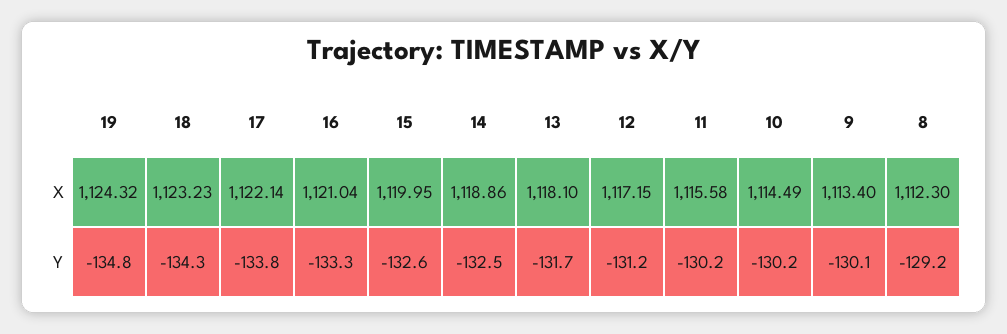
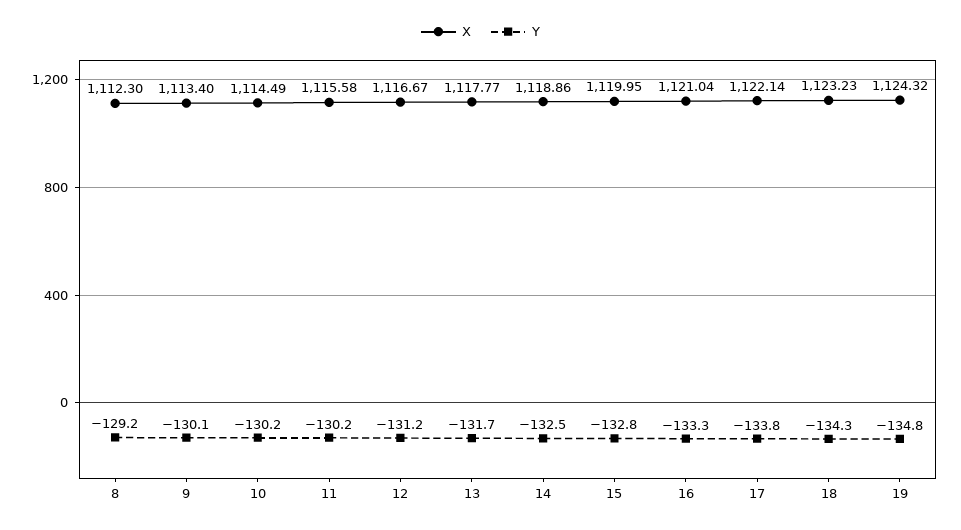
  {
    "X": {
      "19": 1124.32,
      "18": 1123.23,
      "17": 1122.14,
      "16": 1121.04,
      "15": 1119.95,
      "14": 1118.86,
-     "13": 1118.1,
+     "13": 1117.77,
-     "12": 1117.15,
+     "12": 1116.67,
      "11": 1115.58,
      "10": 1114.49,
      "9": 1113.4,
      "8": 1112.3
    },
    "Y": {
      "19": -134.8,
      "18": -134.3,
      "17": -133.8,
      "16": -133.3,
-     "15": -132.6,
+     "15": -132.8,
      "14": -132.5,
      "13": -131.7,
      "12": -131.2,
      "11": -130.2,
      "10": -130.2,
      "9": -130.1,
      "8": -129.2
    }
  }

